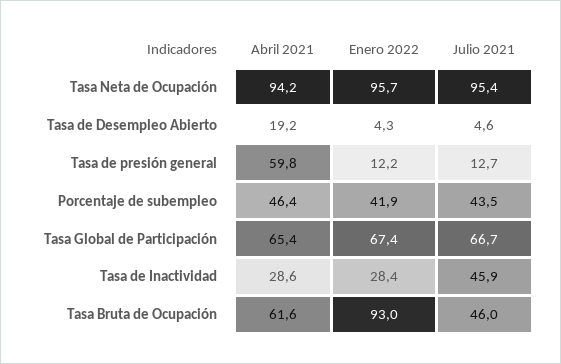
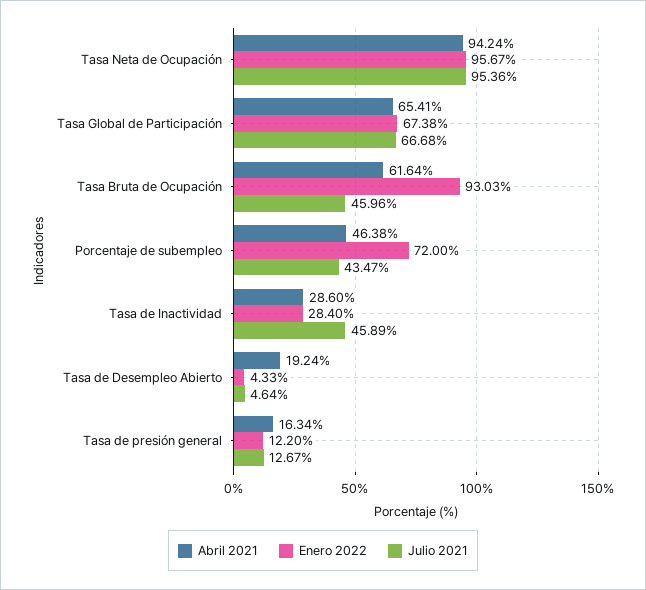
  {
    "Abril 2021": {
      "Tasa Neta de Ocupación": 94.24,
      "Tasa de Desempleo Abierto": 19.24,
-     "Tasa de presión general": 59.8,
+     "Tasa de presión general": 16.34,
      "Porcentaje de subempleo": 46.38,
      "Tasa Global de Participación": 65.41,
      "Tasa de Inactividad": 28.6,
      "Tasa Bruta de Ocupación": 61.64
    },
    "Enero 2022": {
      "Tasa Neta de Ocupación": 95.67,
      "Tasa de Desempleo Abierto": 4.33,
      "Tasa de presión general": 12.2,
-     "Porcentaje de subempleo": 41.9,
+     "Porcentaje de subempleo": 72,
      "Tasa Global de Participación": 67.38,
      "Tasa de Inactividad": 28.4,
      "Tasa Bruta de Ocupación": 93.03
    },
    "Julio 2021": {
      "Tasa Neta de Ocupación": 95.36,
      "Tasa de Desempleo Abierto": 4.64,
      "Tasa de presión general": 12.67,
      "Porcentaje de subempleo": 43.47,
      "Tasa Global de Participación": 66.68,
      "Tasa de Inactividad": 45.89,
      "Tasa Bruta de Ocupación": 45.96
    }
  }

